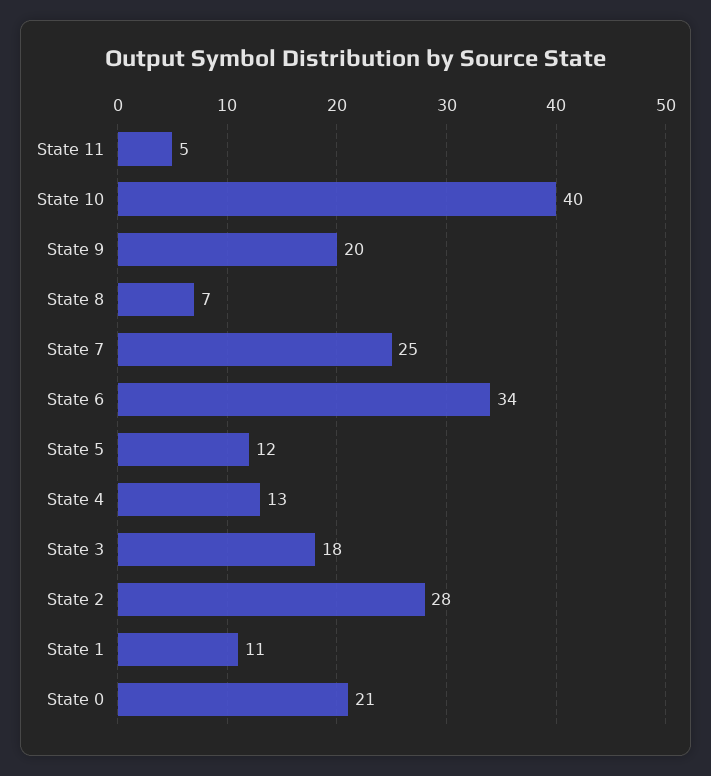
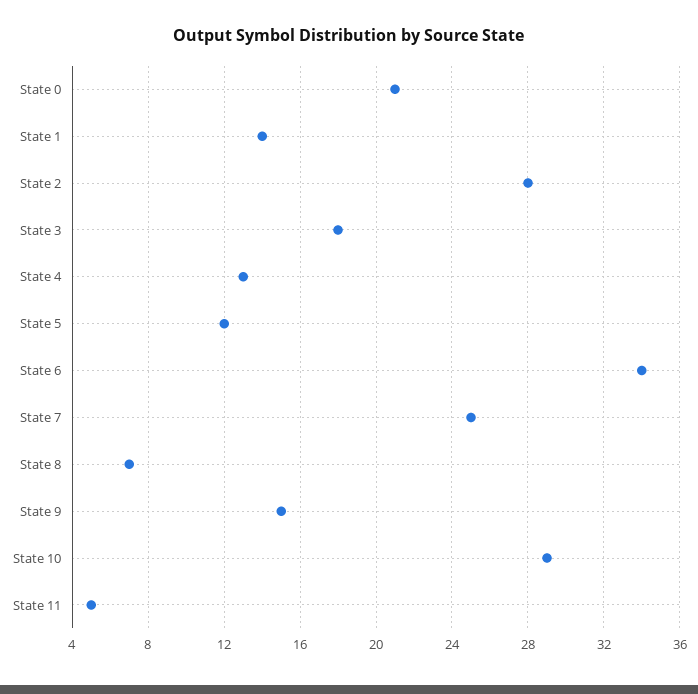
  {
    "State 11": 5,
-   "State 10": 40,
+   "State 10": 29,
-   "State 9": 20,
+   "State 9": 15,
    "State 8": 7,
    "State 7": 25,
    "State 6": 34,
    "State 5": 12,
    "State 4": 13,
    "State 3": 18,
    "State 2": 28,
-   "State 1": 11,
+   "State 1": 14,
    "State 0": 21
  }

